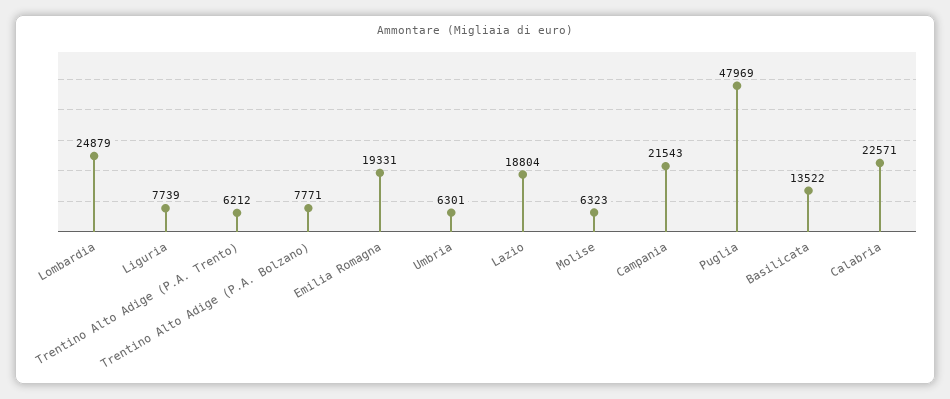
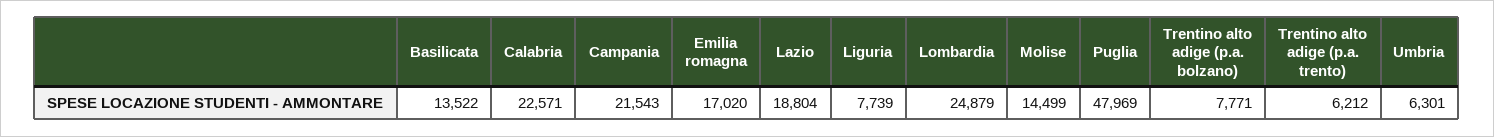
  {
    "Lombardia": 24879,
    "Liguria": 7739,
    "Trentino Alto Adige (P.A. Trento)": 6212,
    "Trentino Alto Adige (P.A. Bolzano)": 7771,
-   "Emilia Romagna": 19331,
+   "Emilia Romagna": 17020,
    "Umbria": 6301,
    "Lazio": 18804,
-   "Molise": 6323,
+   "Molise": 14499,
    "Campania": 21543,
    "Puglia": 47969,
    "Basilicata": 13522,
    "Calabria": 22571
  }

